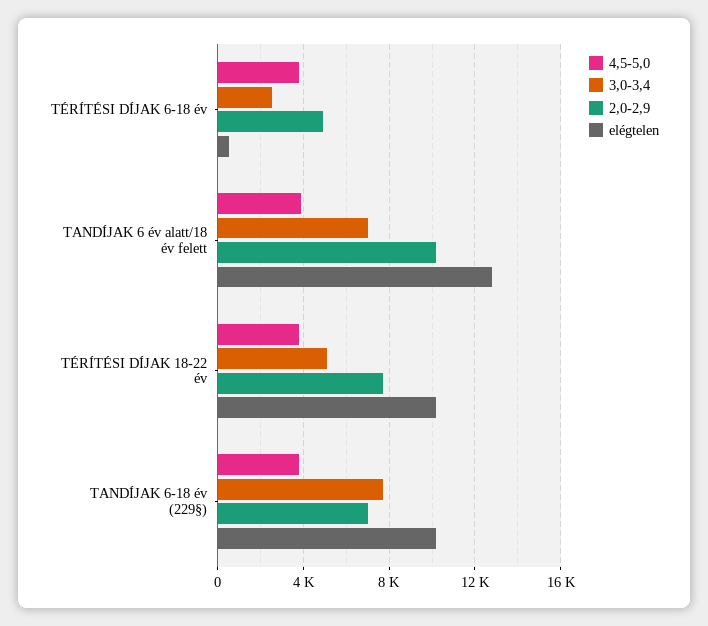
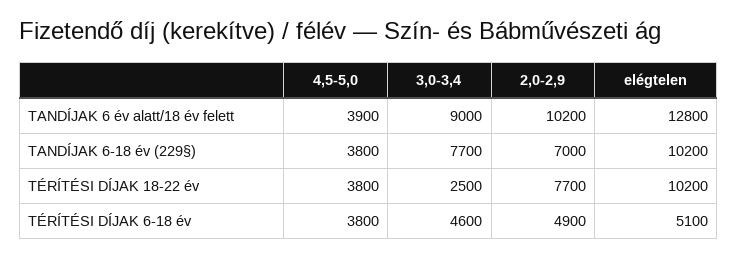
  {
    "4,5-5,0": {
      "TÉRÍTÉSI DÍJAK 6-18 év": 3800,
      "TANDÍJAK 6 év alatt/18 év felett": 3900,
      "TÉRÍTÉSI DÍJAK 18-22 év": 3800,
      "TANDÍJAK 6-18 év (229§)": 3800
    },
    "3,0-3,4": {
-     "TÉRÍTÉSI DÍJAK 6-18 év": 2500,
+     "TÉRÍTÉSI DÍJAK 6-18 év": 4600,
-     "TANDÍJAK 6 év alatt/18 év felett": 7000,
+     "TANDÍJAK 6 év alatt/18 év felett": 9000,
-     "TÉRÍTÉSI DÍJAK 18-22 év": 5000,
+     "TÉRÍTÉSI DÍJAK 18-22 év": 2500,
      "TANDÍJAK 6-18 év (229§)": 7700
    },
    "2,0-2,9": {
      "TÉRÍTÉSI DÍJAK 6-18 év": 4900,
      "TANDÍJAK 6 év alatt/18 év felett": 10200,
      "TÉRÍTÉSI DÍJAK 18-22 év": 7700,
      "TANDÍJAK 6-18 év (229§)": 7000
    },
    "elégtelen": {
-     "TÉRÍTÉSI DÍJAK 6-18 év": 500,
+     "TÉRÍTÉSI DÍJAK 6-18 év": 5100,
      "TANDÍJAK 6 év alatt/18 év felett": 12800,
      "TÉRÍTÉSI DÍJAK 18-22 év": 10200,
      "TANDÍJAK 6-18 év (229§)": 10200
    }
  }

